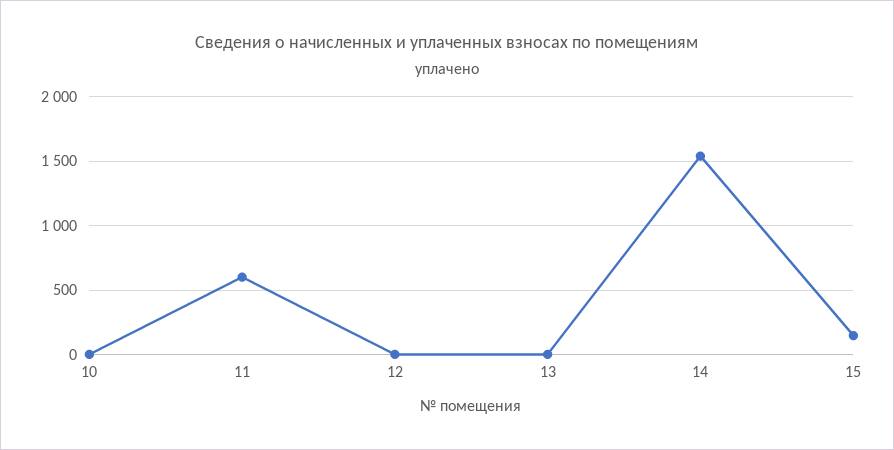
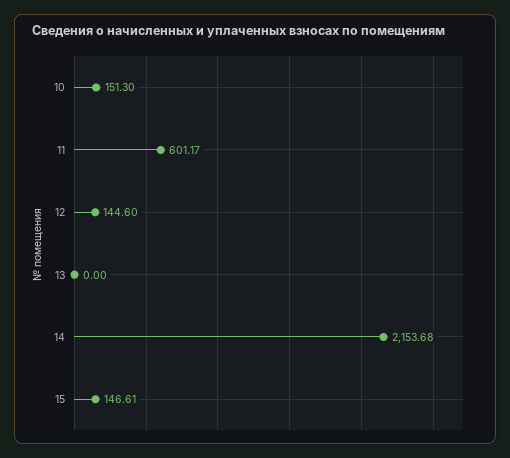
  {
-   "10": 0,
+   "10": 151.3,
    "11": 601.17,
-   "12": 0,
+   "12": 144.6,
    "13": 0,
-   "14": 1550,
+   "14": 2153.68,
    "15": 146.61
  }

